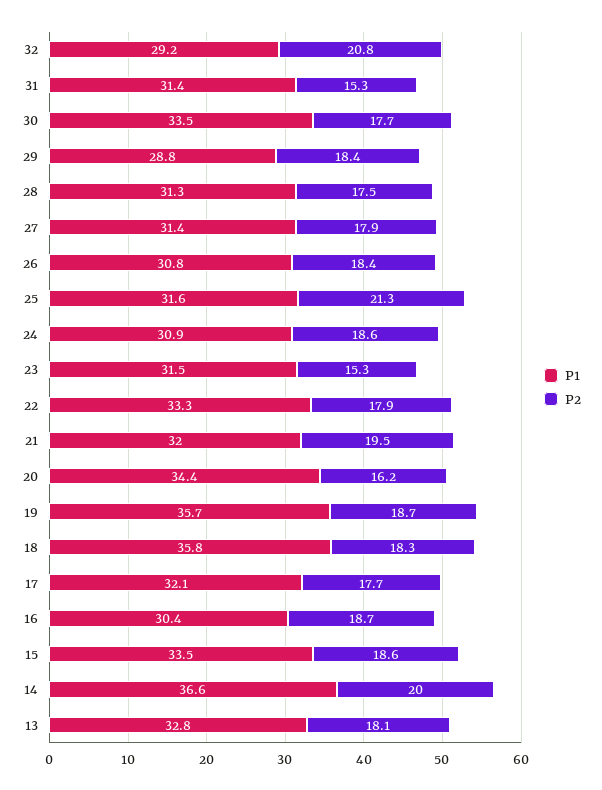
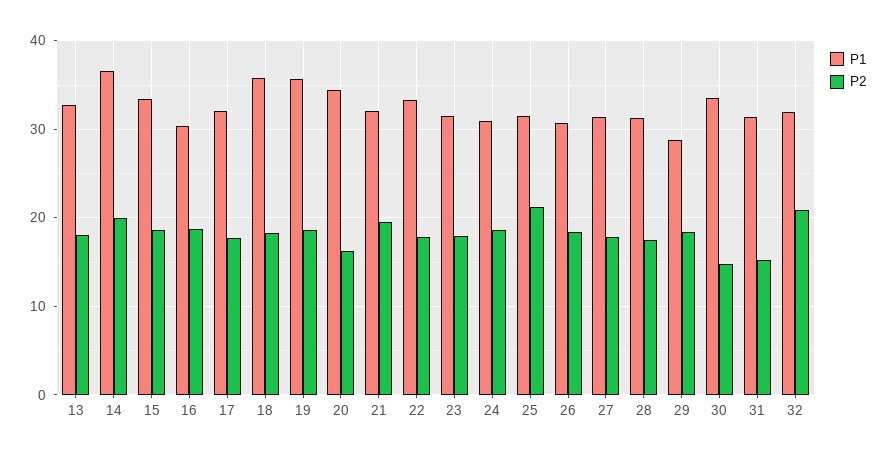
  {
    "P1": {
-     "32": 29.2,
+     "32": 32,
      "31": 31.4,
      "30": 33.5,
      "29": 28.8,
      "28": 31.3,
      "27": 31.4,
      "26": 30.8,
      "25": 31.6,
      "24": 30.9,
      "23": 31.5,
      "22": 33.3,
      "21": 32,
      "20": 34.4,
      "19": 35.7,
      "18": 35.8,
      "17": 32.1,
      "16": 30.4,
      "15": 33.5,
      "14": 36.6,
      "13": 32.8
    },
    "P2": {
      "32": 20.8,
      "31": 15.3,
-     "30": 17.7,
+     "30": 15,
      "29": 18.4,
      "28": 17.5,
      "27": 17.9,
      "26": 18.4,
      "25": 21.3,
      "24": 18.6,
-     "23": 15.3,
+     "23": 18,
      "22": 17.9,
      "21": 19.5,
      "20": 16.2,
      "19": 18.7,
      "18": 18.3,
      "17": 17.7,
      "16": 18.7,
      "15": 18.6,
      "14": 20,
      "13": 18.1
    }
  }

